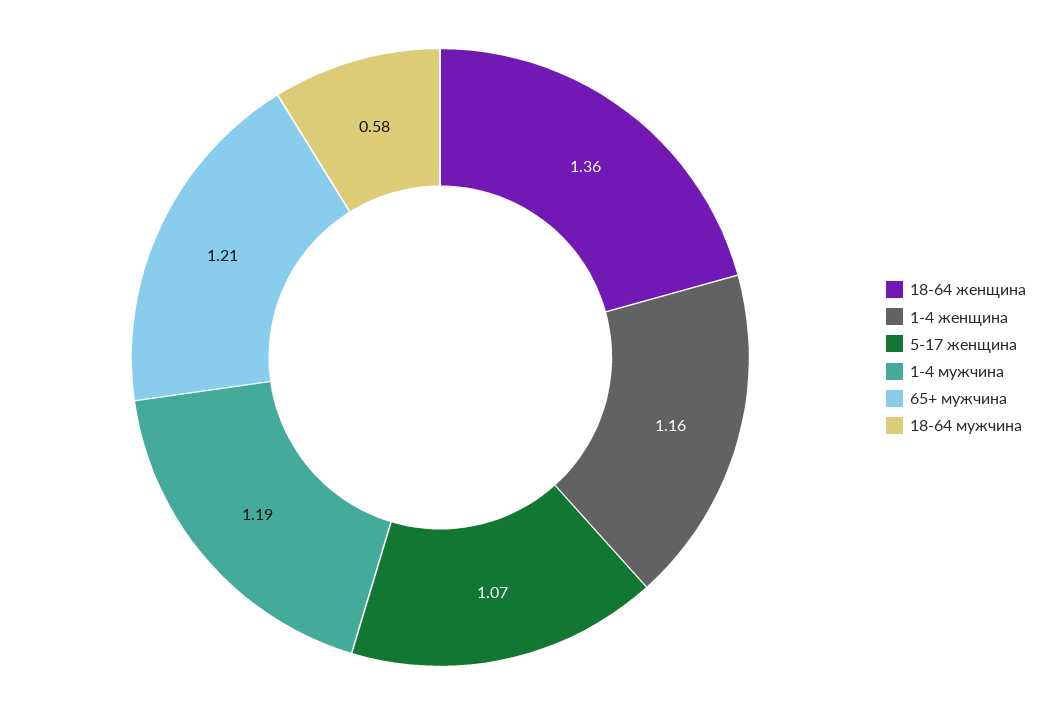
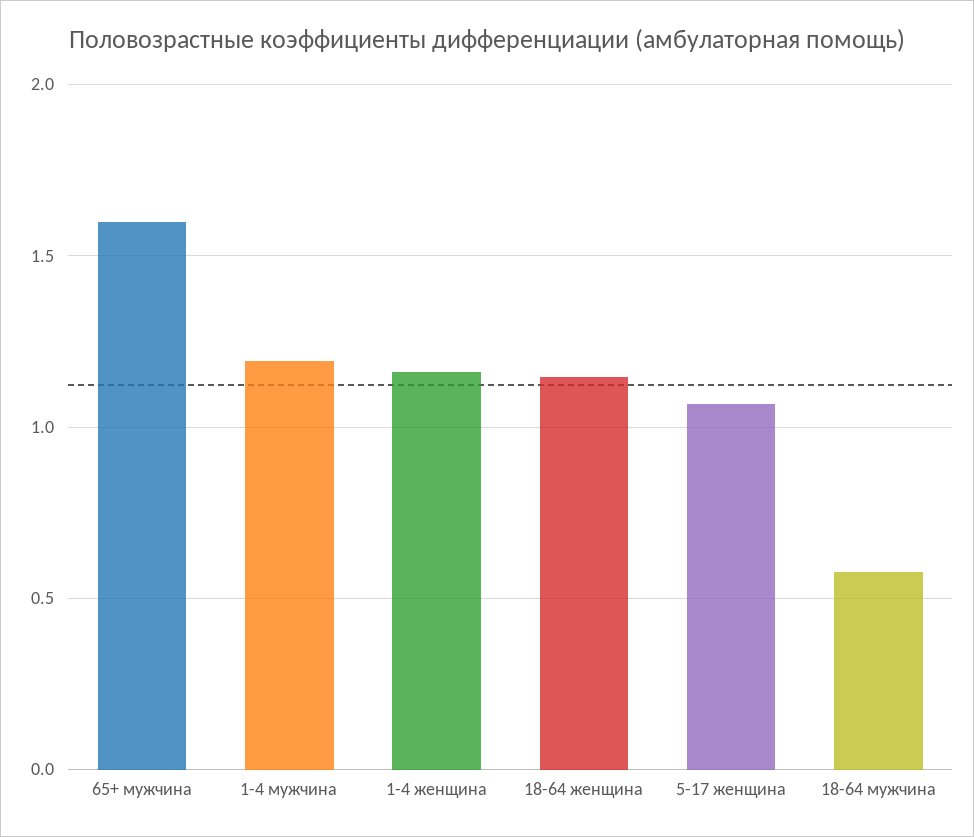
  {
-   "18-64 женщина": 1.36,
+   "18-64 женщина": 1.15,
    "1-4 женщина": 1.16,
    "5-17 женщина": 1.07,
    "1-4 мужчина": 1.19,
-   "65+ мужчина": 1.21,
+   "65+ мужчина": 1.6,
    "18-64 мужчина": 0.58
  }

